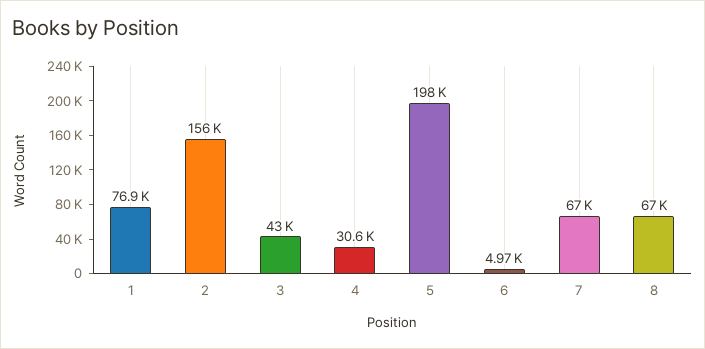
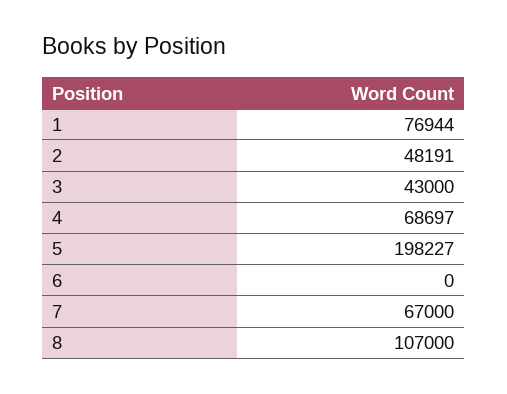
  {
    "1": 76944,
-   "2": 156000,
+   "2": 48191,
    "3": 43000,
-   "4": 30600,
+   "4": 68697,
    "5": 198227,
-   "6": 4970,
+   "6": 0,
    "7": 67000,
-   "8": 67000
+   "8": 107000
  }

